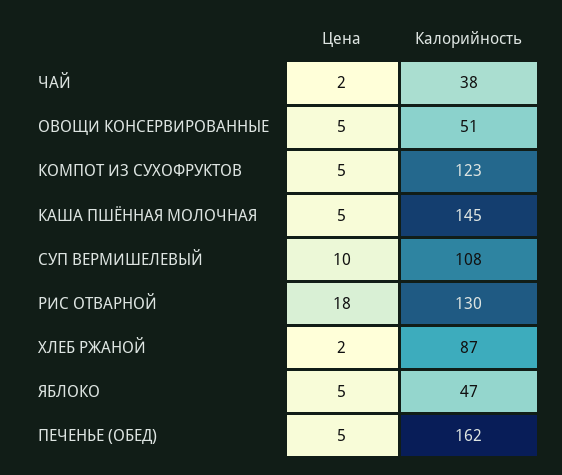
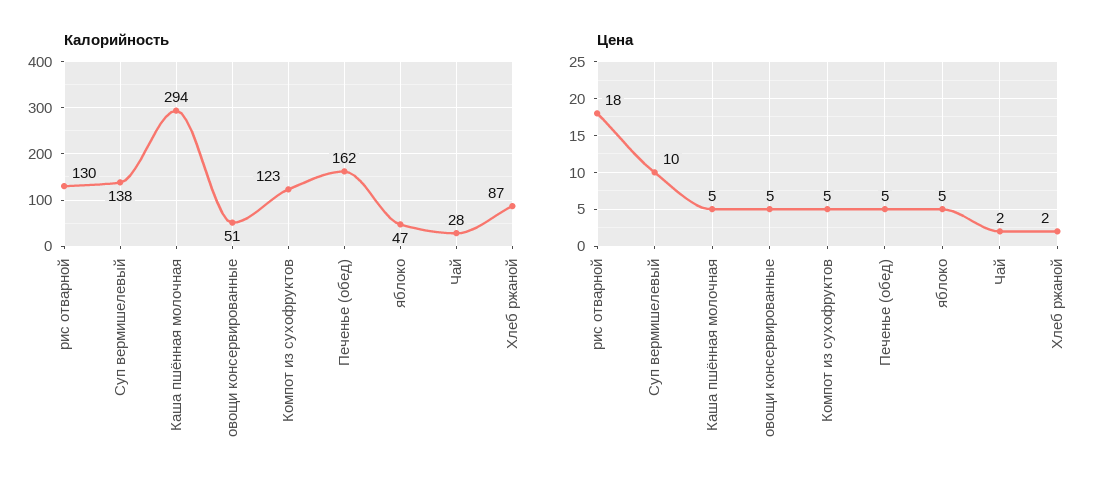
  {
    "Цена": {
      "ЧАЙ": 2,
      "ОВОЩИ КОНСЕРВИРОВАННЫЕ": 5,
      "КОМПОТ ИЗ СУХОФРУКТОВ": 5,
      "КАША ПШЁННАЯ МОЛОЧНАЯ": 5,
      "СУП ВЕРМИШЕЛЕВЫЙ": 10,
      "РИС ОТВАРНОЙ": 18,
      "ХЛЕБ РЖАНОЙ": 2,
      "ЯБЛОКО": 5,
      "ПЕЧЕНЬЕ (ОБЕД)": 5
    },
    "Калорийность": {
-     "ЧАЙ": 38,
+     "ЧАЙ": 28,
      "ОВОЩИ КОНСЕРВИРОВАННЫЕ": 51,
      "КОМПОТ ИЗ СУХОФРУКТОВ": 123,
-     "КАША ПШЁННАЯ МОЛОЧНАЯ": 145,
+     "КАША ПШЁННАЯ МОЛОЧНАЯ": 294,
-     "СУП ВЕРМИШЕЛЕВЫЙ": 108,
+     "СУП ВЕРМИШЕЛЕВЫЙ": 138,
      "РИС ОТВАРНОЙ": 130,
      "ХЛЕБ РЖАНОЙ": 87,
      "ЯБЛОКО": 47,
      "ПЕЧЕНЬЕ (ОБЕД)": 162
    }
  }

